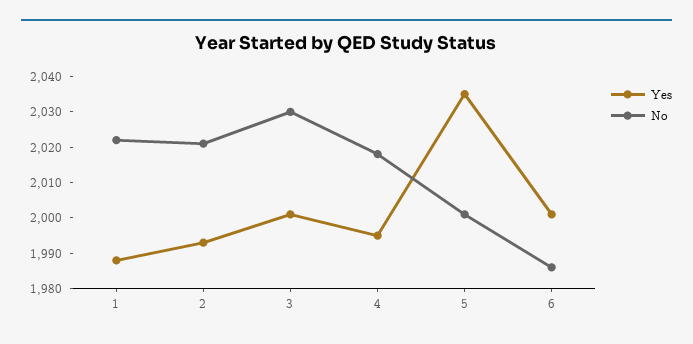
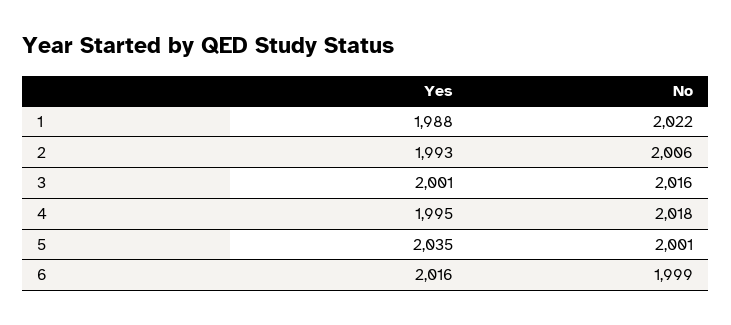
  {
    "Yes": {
      "1": 1988,
      "2": 1993,
      "3": 2001,
      "4": 1995,
      "5": 2035,
-     "6": 2000
+     "6": 2016
    },
    "No": {
      "1": 2022,
-     "2": 2020,
+     "2": 2006,
-     "3": 2030,
+     "3": 2016,
      "4": 2018,
      "5": 2001,
-     "6": 1985
+     "6": 1999
    }
  }

